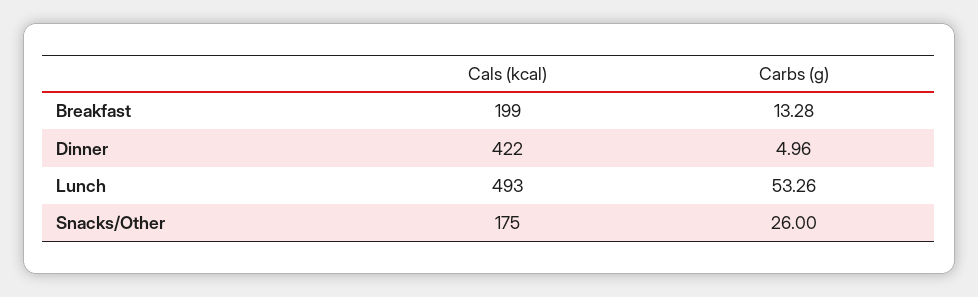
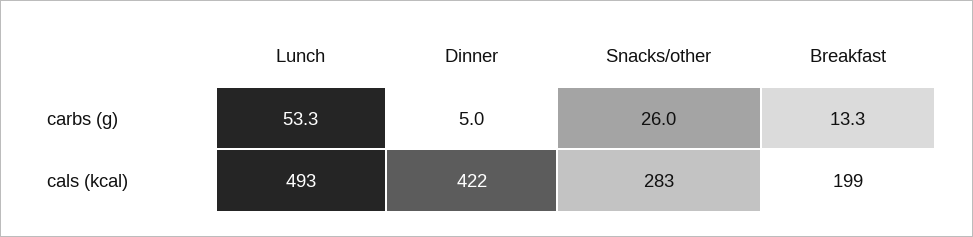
  {
    "Cals (kcal)": {
      "Breakfast": 199,
      "Dinner": 422,
      "Lunch": 493,
-     "Snacks/Other": 175
+     "Snacks/Other": 283
    },
    "Carbs (g)": {
      "Breakfast": 13.28,
      "Dinner": 4.96,
      "Lunch": 53.26,
      "Snacks/Other": 26
    }
  }

